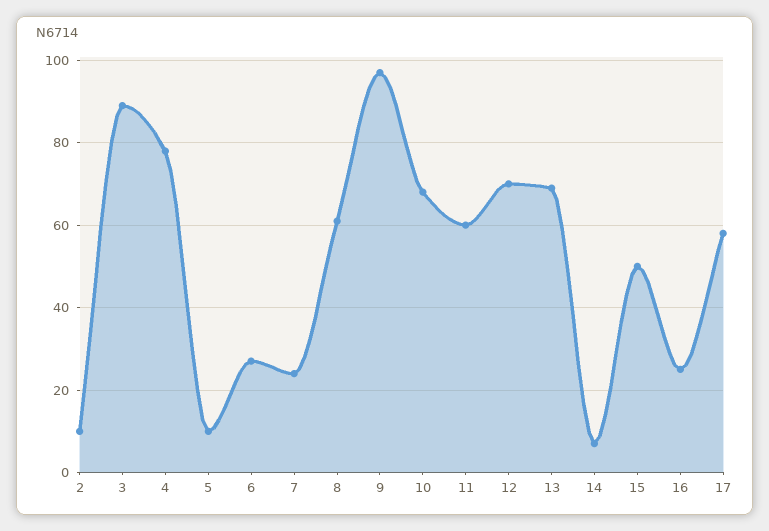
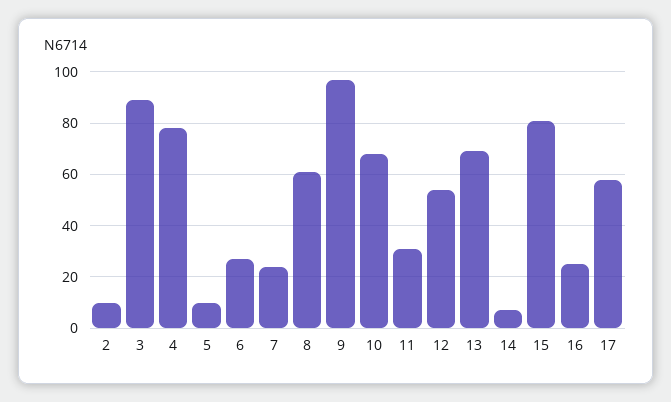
  {
    "2": 10,
    "3": 90,
    "4": 80,
    "5": 10,
    "6": 25,
    "7": 25,
    "8": 60,
    "9": 95,
    "10": 70,
-   "11": 60,
+   "11": 30,
-   "12": 70,
+   "12": 55,
    "13": 70,
    "14": 5,
-   "15": 50,
+   "15": 80,
    "16": 25,
    "17": 60
  }

